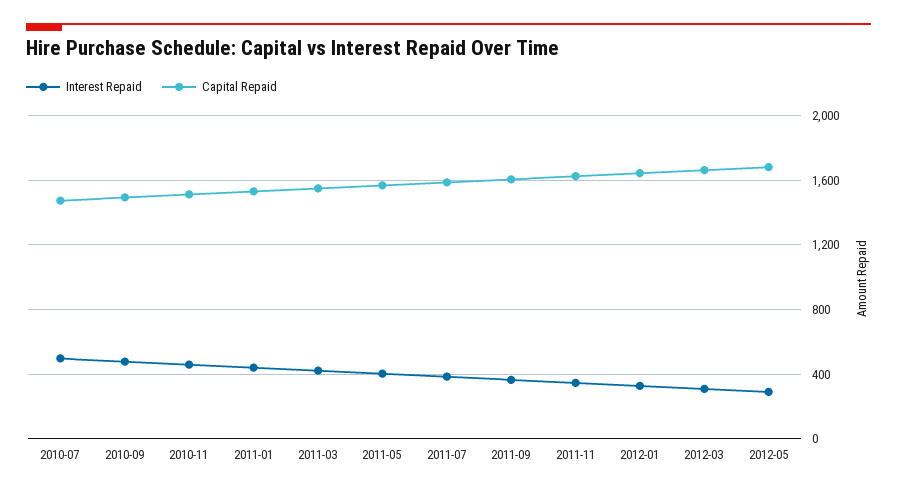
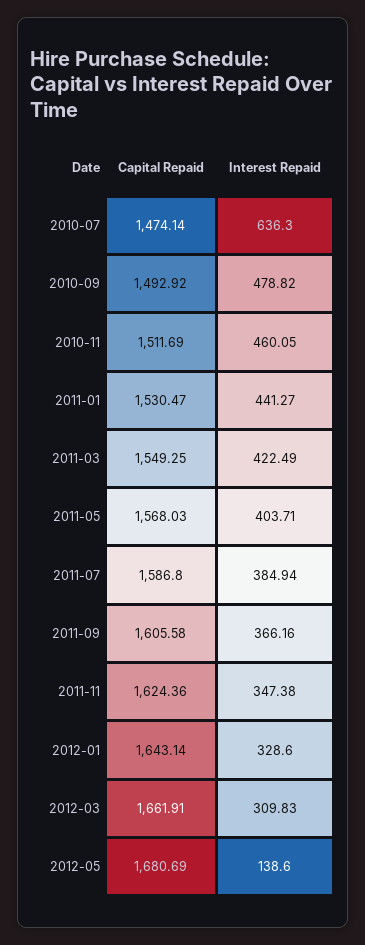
  {
    "Interest Repaid": {
-     "2010-07": 500,
+     "2010-07": 636.3,
      "2010-09": 478.82,
      "2010-11": 460.05,
      "2011-01": 441.27,
      "2011-03": 422.49,
      "2011-05": 403.71,
      "2011-07": 384.94,
      "2011-09": 366.16,
      "2011-11": 347.38,
      "2012-01": 328.6,
      "2012-03": 309.83,
-     "2012-05": 300
+     "2012-05": 138.6
    },
    "Capital Repaid": {
      "2010-07": 1474.14,
      "2010-09": 1492.92,
      "2010-11": 1511.69,
      "2011-01": 1530.47,
      "2011-03": 1549.25,
      "2011-05": 1568.03,
      "2011-07": 1586.8,
      "2011-09": 1605.58,
      "2011-11": 1624.36,
      "2012-01": 1643.14,
      "2012-03": 1661.91,
      "2012-05": 1680.69
    }
  }

